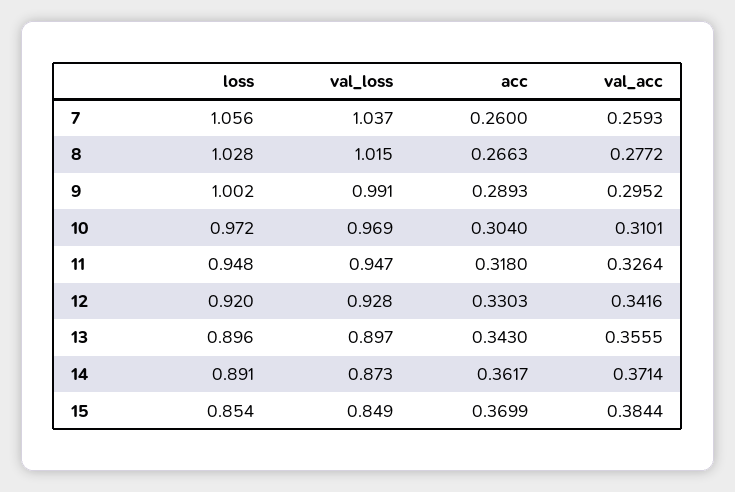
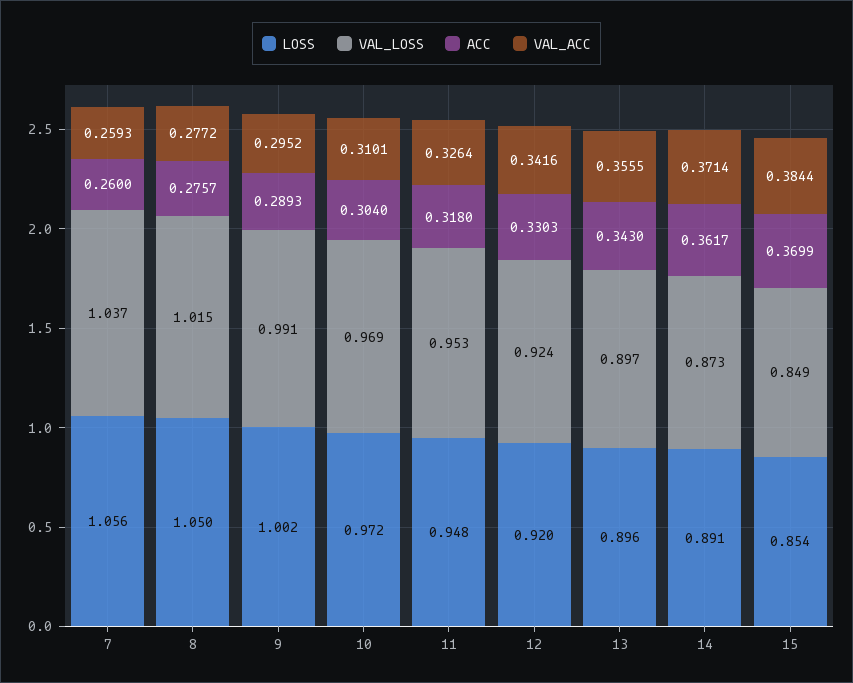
  {
    "loss": {
      "7": 1.056,
-     "8": 1.028,
+     "8": 1.05,
      "9": 1.002,
      "10": 0.972,
      "11": 0.948,
      "12": 0.92,
      "13": 0.896,
      "14": 0.891,
      "15": 0.854
    },
    "val_loss": {
      "7": 1.037,
      "8": 1.015,
      "9": 0.991,
      "10": 0.969,
-     "11": 0.947,
+     "11": 0.953,
-     "12": 0.928,
+     "12": 0.924,
      "13": 0.897,
      "14": 0.873,
      "15": 0.849
    },
    "acc": {
      "7": 0.26,
-     "8": 0.2663,
+     "8": 0.2757,
      "9": 0.2893,
      "10": 0.304,
      "11": 0.318,
      "12": 0.3303,
      "13": 0.343,
      "14": 0.3617,
      "15": 0.3699
    },
    "val_acc": {
      "7": 0.2593,
      "8": 0.2772,
      "9": 0.2952,
      "10": 0.3101,
      "11": 0.3264,
      "12": 0.3416,
      "13": 0.3555,
      "14": 0.3714,
      "15": 0.3844
    }
  }

